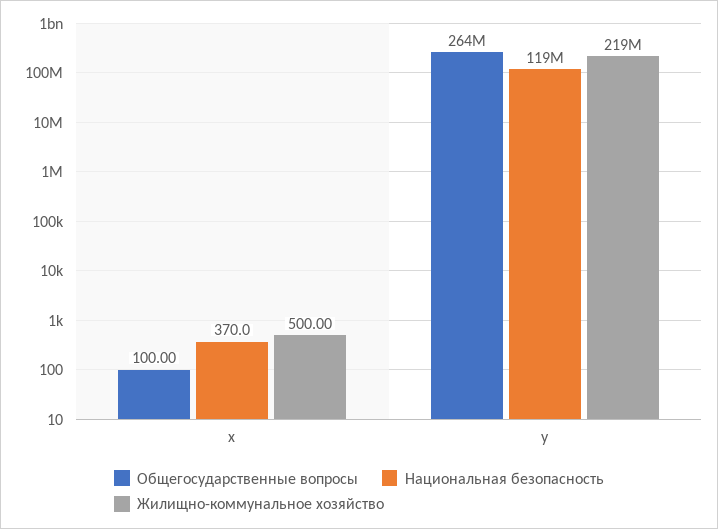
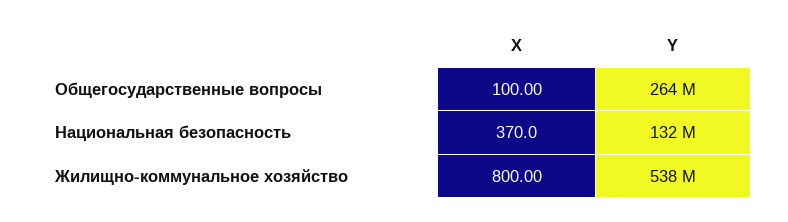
  {
    "Общегосударственные вопросы": {
      "x": 100,
      "y": 264000000
    },
    "Национальная безопасность": {
      "x": 370,
-     "y": 119000000
+     "y": 132000000
    },
    "Жилищно-коммунальное хозяйство": {
-     "x": 500,
+     "x": 800,
-     "y": 219000000
+     "y": 538000000
    }
  }

